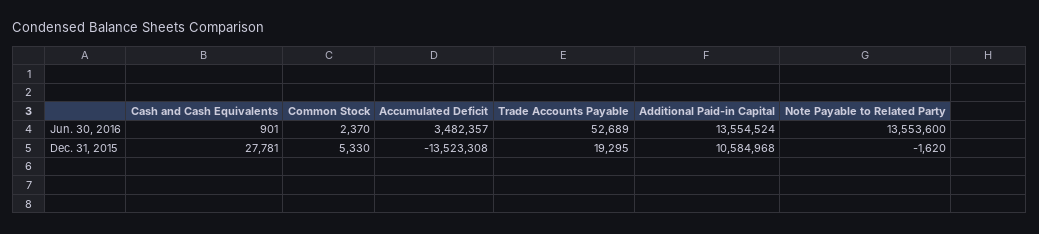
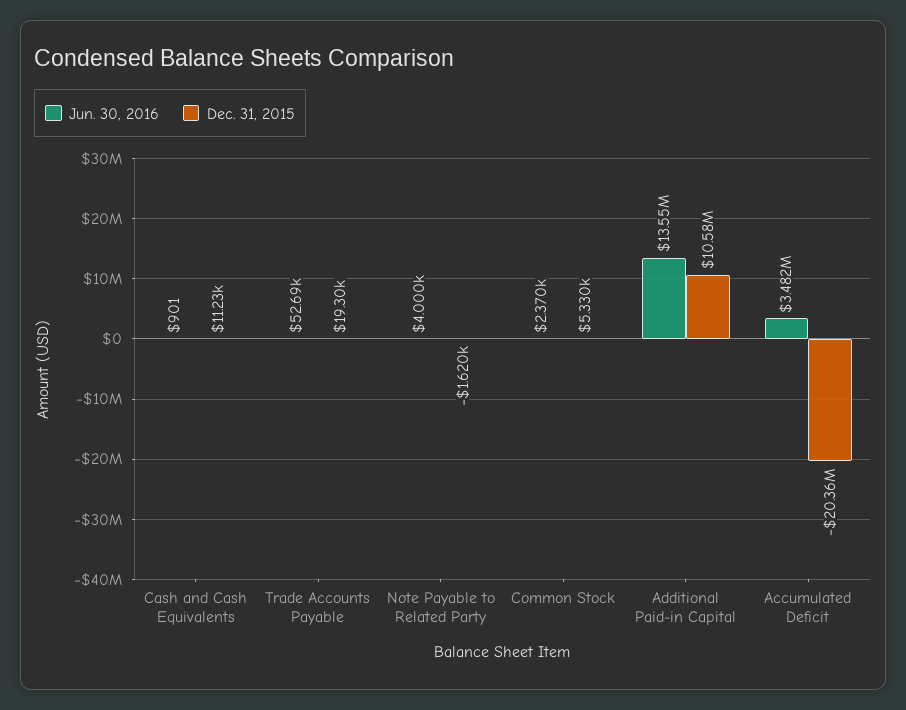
  {
    "Jun. 30, 2016": {
      "Cash and Cash Equivalents": 901,
      "Common Stock": 2370,
      "Accumulated Deficit": 3482357,
      "Trade Accounts Payable": 52689,
      "Additional Paid-in Capital": 13554524,
-     "Note Payable to Related Party": 13553600
+     "Note Payable to Related Party": 4000
    },
    "Dec. 31, 2015": {
-     "Cash and Cash Equivalents": 27781,
+     "Cash and Cash Equivalents": 11230,
      "Common Stock": 5330,
-     "Accumulated Deficit": -13523308,
+     "Accumulated Deficit": -20360000,
      "Trade Accounts Payable": 19295,
      "Additional Paid-in Capital": 10584968,
      "Note Payable to Related Party": -1620
    }
  }

